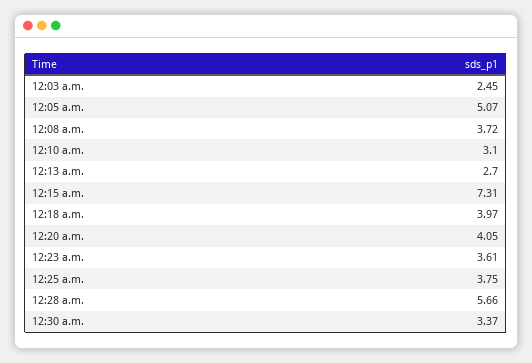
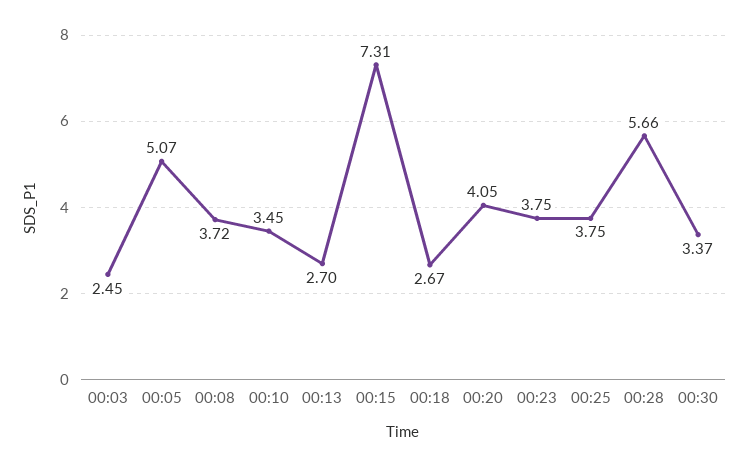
  {
    "12:03 a.m.": 2.45,
    "12:05 a.m.": 5.07,
    "12:08 a.m.": 3.72,
-   "12:10 a.m.": 3.1,
+   "12:10 a.m.": 3.45,
    "12:13 a.m.": 2.7,
    "12:15 a.m.": 7.31,
-   "12:18 a.m.": 3.97,
+   "12:18 a.m.": 2.67,
    "12:20 a.m.": 4.05,
-   "12:23 a.m.": 3.61,
+   "12:23 a.m.": 3.75,
    "12:25 a.m.": 3.75,
    "12:28 a.m.": 5.66,
    "12:30 a.m.": 3.37
  }

